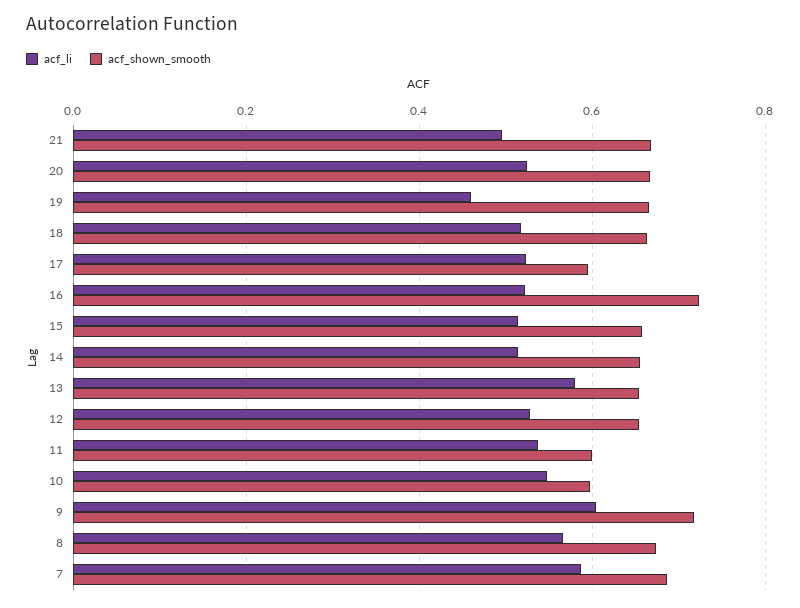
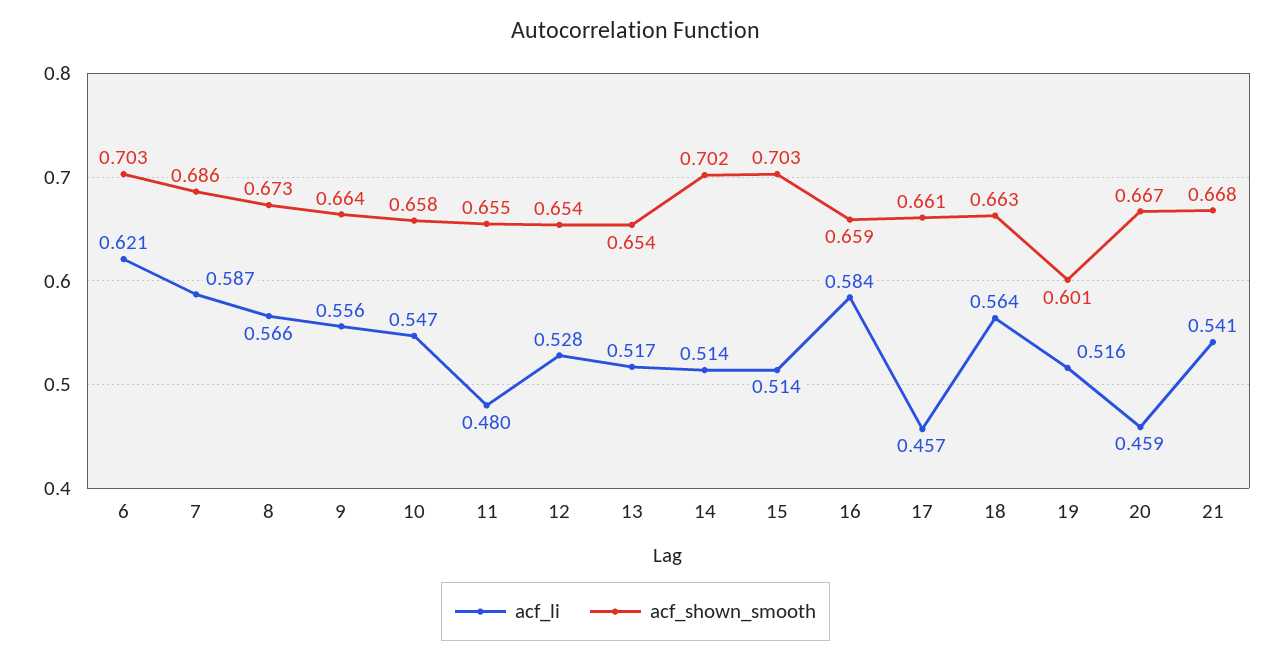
  {
    "acf_li": {
-     "21": 0.5,
+     "21": 0.541,
-     "20": 0.52,
+     "20": 0.459,
-     "19": 0.46,
+     "19": 0.516,
-     "18": 0.52,
+     "18": 0.564,
-     "17": 0.52,
+     "17": 0.457,
-     "16": 0.52,
+     "16": 0.584,
      "15": 0.514,
      "14": 0.514,
-     "13": 0.58,
+     "13": 0.517,
      "12": 0.528,
-     "11": 0.54,
+     "11": 0.48,
      "10": 0.547,
-     "9": 0.6,
+     "9": 0.556,
      "8": 0.566,
-     "7": 0.587
+     "7": 0.587,
+     "6": 0.621
    },
    "acf_shown_smooth": {
      "21": 0.668,
      "20": 0.667,
-     "19": 0.66,
+     "19": 0.601,
      "18": 0.663,
-     "17": 0.6,
+     "17": 0.661,
-     "16": 0.72,
+     "16": 0.659,
-     "15": 0.66,
+     "15": 0.703,
-     "14": 0.66,
+     "14": 0.702,
      "13": 0.654,
      "12": 0.654,
-     "11": 0.6,
+     "11": 0.655,
-     "10": 0.6,
+     "10": 0.658,
-     "9": 0.72,
+     "9": 0.664,
      "8": 0.673,
-     "7": 0.686
+     "7": 0.686,
+     "6": 0.703
    }
  }

